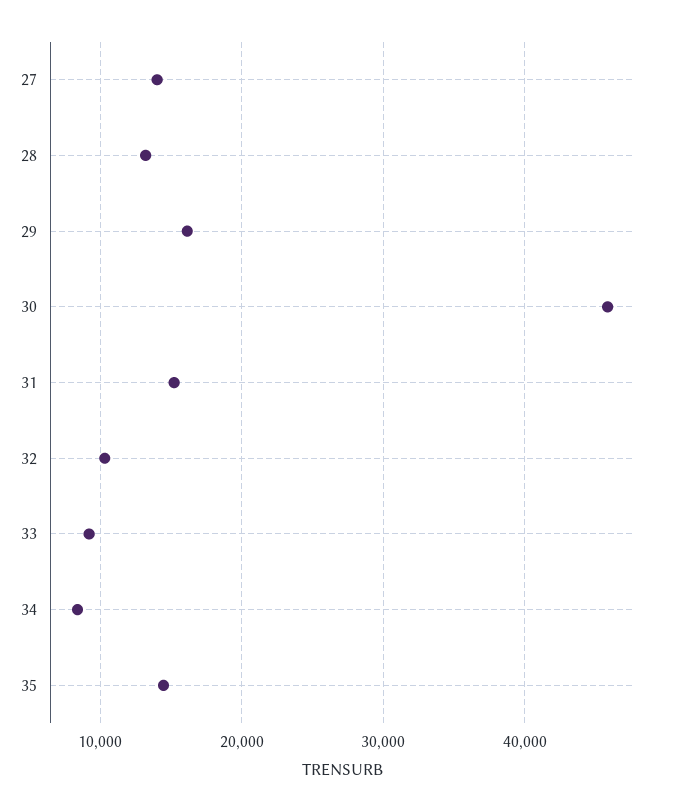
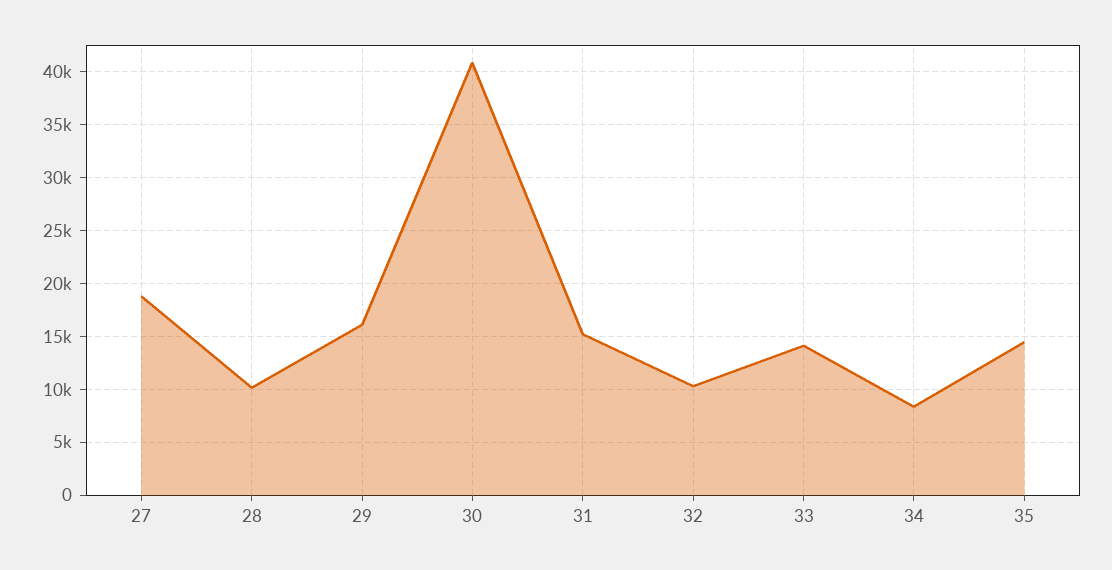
  {
-   "27": 14000,
+   "27": 19000,
-   "28": 13000,
+   "28": 10000,
    "29": 16000,
-   "30": 46000,
+   "30": 41000,
    "31": 15000,
    "32": 10000,
-   "33": 9000,
+   "33": 14000,
    "34": 8000,
    "35": 14000
  }

